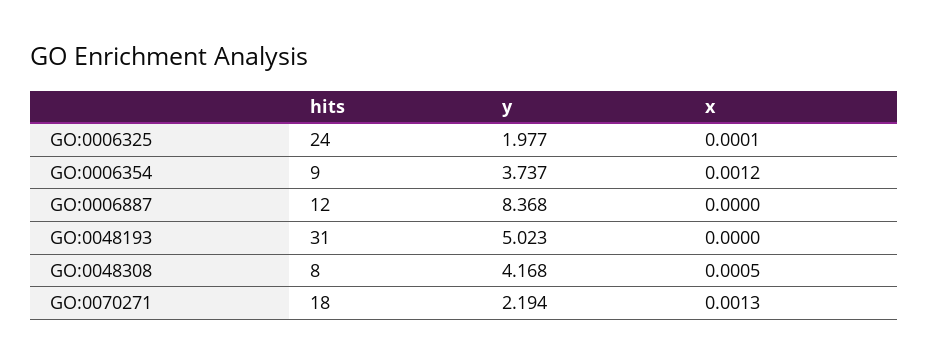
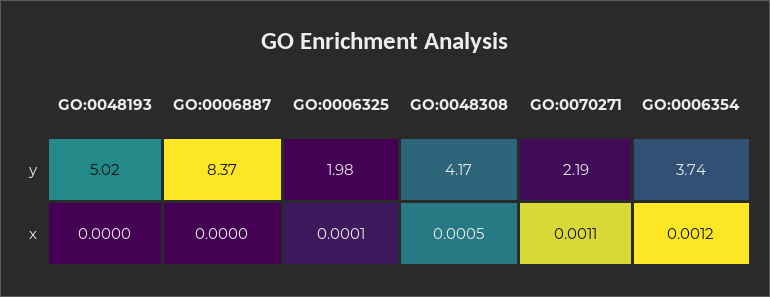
  {
-   "hits": {
-     "GO:0006325": 24,
-     "GO:0006354": 9,
-     "GO:0006887": 12,
-     "GO:0048193": 31,
-     "GO:0048308": 8,
-     "GO:0070271": 18
-   },
    "y": {
      "GO:0006325": 1.977,
      "GO:0006354": 3.737,
      "GO:0006887": 8.368,
      "GO:0048193": 5.023,
      "GO:0048308": 4.168,
      "GO:0070271": 2.194
    },
    "x": {
      "GO:0006325": 0.0001,
      "GO:0006354": 0.0012,
      "GO:0006887": 0,
      "GO:0048193": 0,
      "GO:0048308": 0.0005,
-     "GO:0070271": 0.0013
+     "GO:0070271": 0.0011
    }
  }

